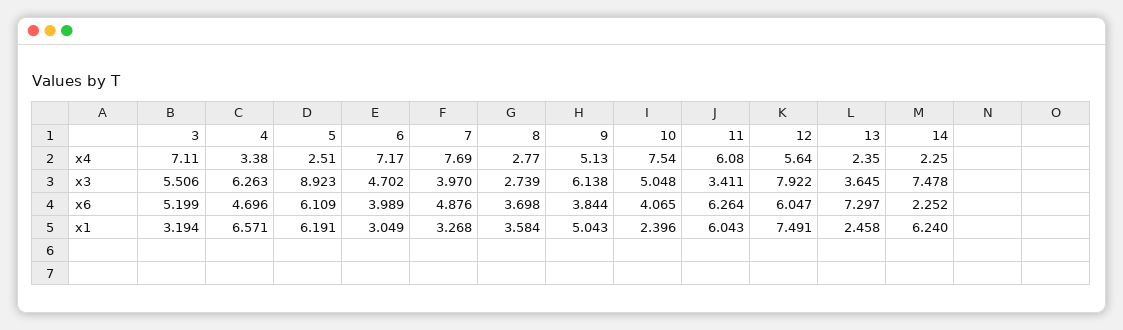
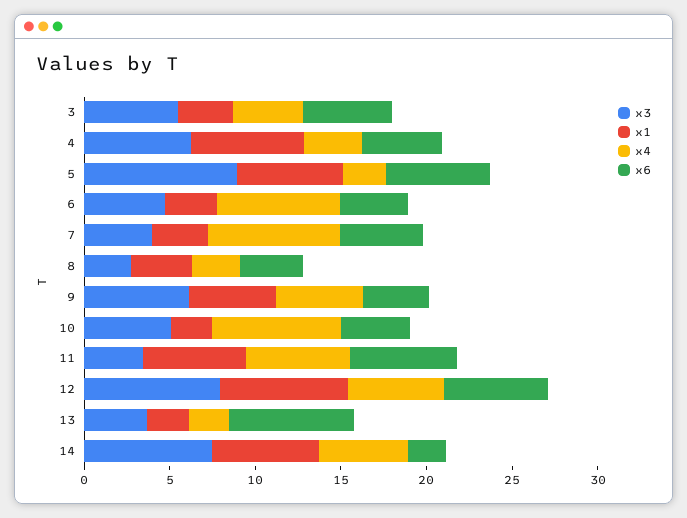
  {
    "x4": {
-     "3": 7.11,
+     "3": 4,
      "4": 3.38,
      "5": 2.51,
      "6": 7.17,
      "7": 7.69,
      "8": 2.77,
      "9": 5.13,
      "10": 7.54,
      "11": 6.08,
      "12": 5.64,
      "13": 2.35,
-     "14": 2.25
+     "14": 5
    },
    "x3": {
      "3": 5.506,
      "4": 6.263,
      "5": 8.923,
      "6": 4.702,
      "7": 3.97,
      "8": 2.739,
      "9": 6.138,
      "10": 5.048,
      "11": 3.411,
      "12": 7.922,
      "13": 3.645,
      "14": 7.478
    },
    "x6": {
      "3": 5.199,
      "4": 4.696,
      "5": 6.109,
      "6": 3.989,
      "7": 4.876,
      "8": 3.698,
      "9": 3.844,
      "10": 4.065,
      "11": 6.264,
      "12": 6.047,
      "13": 7.297,
      "14": 2.252
    },
    "x1": {
      "3": 3.194,
      "4": 6.571,
      "5": 6.191,
      "6": 3.049,
      "7": 3.268,
      "8": 3.584,
      "9": 5.043,
      "10": 2.396,
      "11": 6.043,
      "12": 7.491,
      "13": 2.458,
      "14": 6.24
    }
  }

